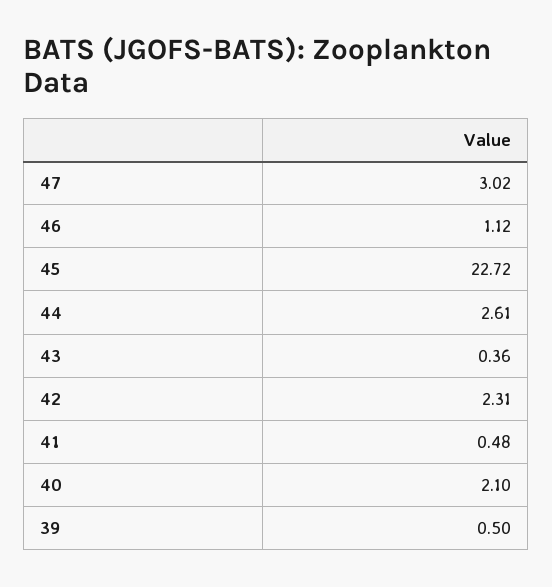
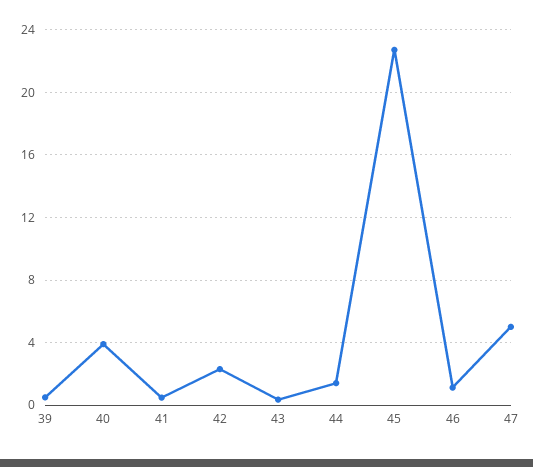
  {
-   "47": 3.02,
+   "47": 5,
    "46": 1.12,
    "45": 22.72,
-   "44": 2.61,
+   "44": 1.5,
    "43": 0.36,
    "42": 2.31,
    "41": 0.48,
-   "40": 2.1,
+   "40": 4,
    "39": 0.5
  }

